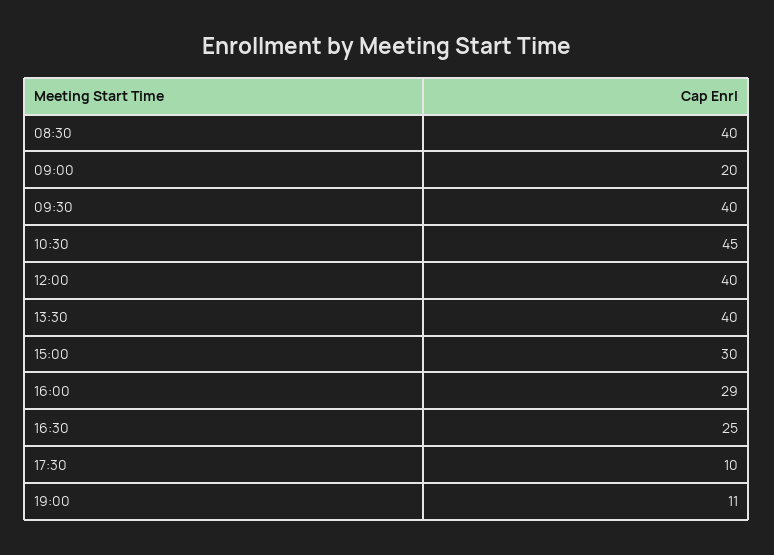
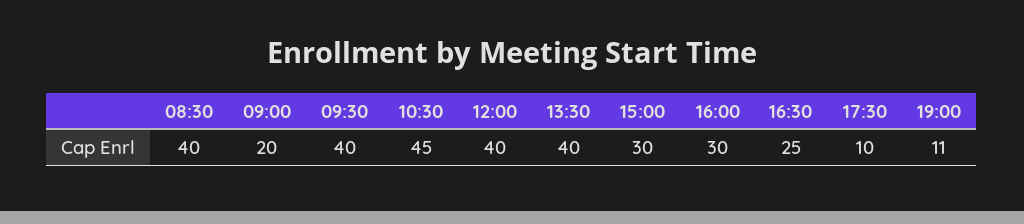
  {
    "08:30": 40,
    "09:00": 20,
    "09:30": 40,
    "10:30": 45,
    "12:00": 40,
    "13:30": 40,
    "15:00": 30,
-   "16:00": 29,
+   "16:00": 30,
    "16:30": 25,
    "17:30": 10,
    "19:00": 11
  }

